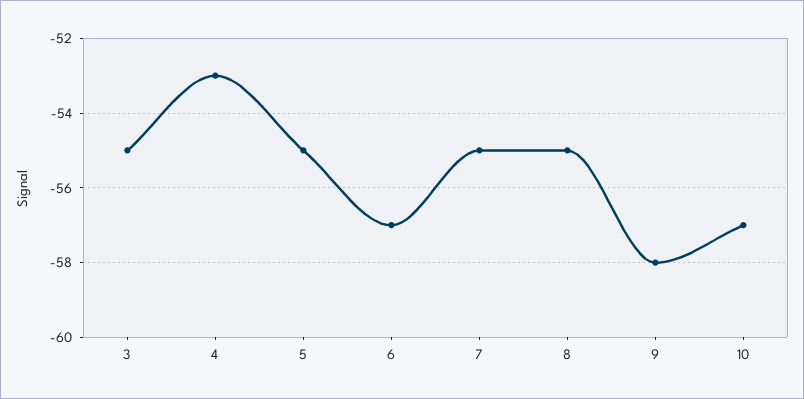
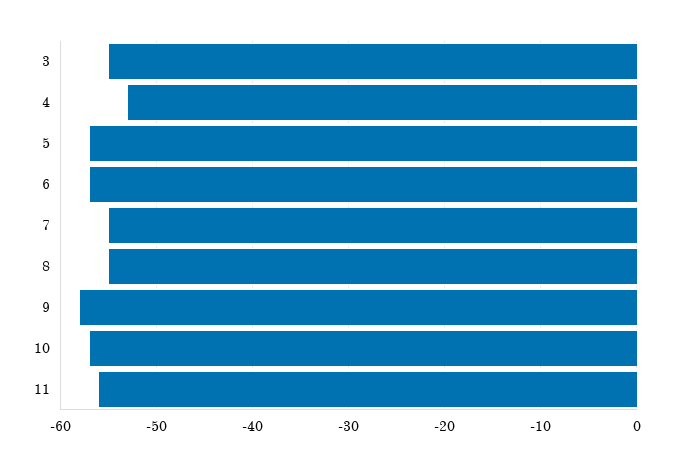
  {
    "3": -55,
    "4": -53,
-   "5": -55,
+   "5": -57,
    "6": -57,
    "7": -55,
    "8": -55,
    "9": -58,
-   "10": -57
+   "10": -57,
+   "11": -56
  }

